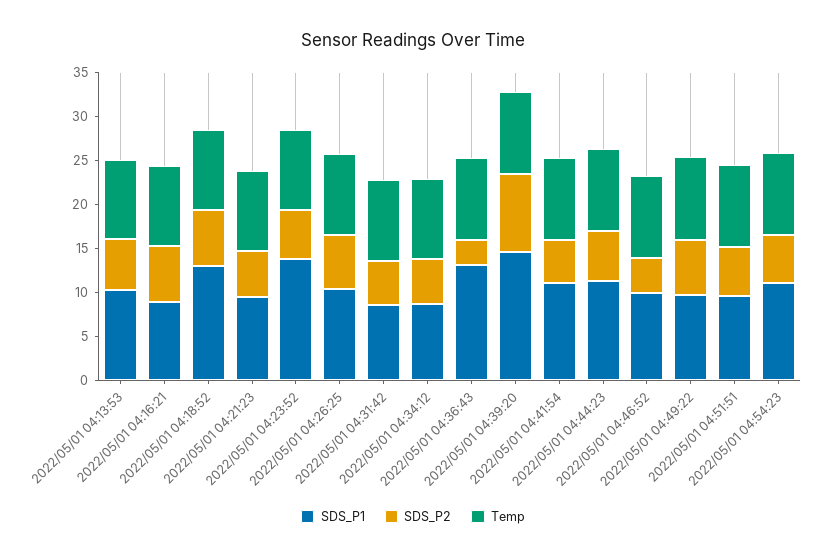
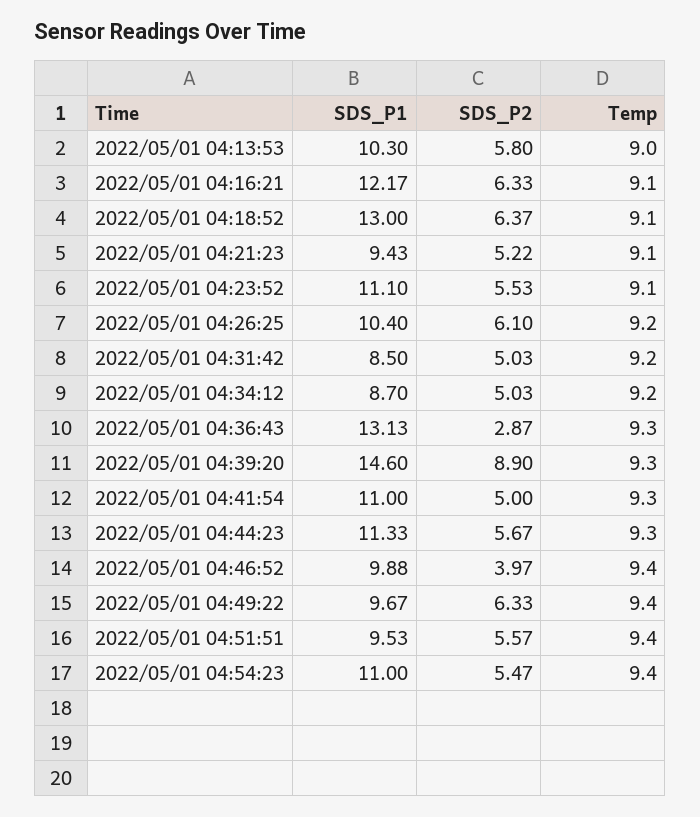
  {
    "SDS_P1": {
      "2022/05/01 04:13:53": 10.3,
-     "2022/05/01 04:16:21": 9,
+     "2022/05/01 04:16:21": 12.17,
      "2022/05/01 04:18:52": 13,
      "2022/05/01 04:21:23": 9.43,
-     "2022/05/01 04:23:52": 14,
+     "2022/05/01 04:23:52": 11.1,
      "2022/05/01 04:26:25": 10.4,
      "2022/05/01 04:31:42": 8.5,
      "2022/05/01 04:34:12": 8.7,
      "2022/05/01 04:36:43": 13.13,
      "2022/05/01 04:39:20": 14.6,
      "2022/05/01 04:41:54": 11,
      "2022/05/01 04:44:23": 11.33,
      "2022/05/01 04:46:52": 9.88,
      "2022/05/01 04:49:22": 9.67,
      "2022/05/01 04:51:51": 9.53,
      "2022/05/01 04:54:23": 11
    },
    "SDS_P2": {
      "2022/05/01 04:13:53": 5.8,
      "2022/05/01 04:16:21": 6.33,
      "2022/05/01 04:18:52": 6.37,
      "2022/05/01 04:21:23": 5.22,
      "2022/05/01 04:23:52": 5.53,
      "2022/05/01 04:26:25": 6.1,
      "2022/05/01 04:31:42": 5.03,
      "2022/05/01 04:34:12": 5.03,
      "2022/05/01 04:36:43": 2.87,
      "2022/05/01 04:39:20": 8.9,
      "2022/05/01 04:41:54": 5,
      "2022/05/01 04:44:23": 5.67,
      "2022/05/01 04:46:52": 3.97,
      "2022/05/01 04:49:22": 6.33,
      "2022/05/01 04:51:51": 5.57,
      "2022/05/01 04:54:23": 5.47
    },
    "Temp": {
      "2022/05/01 04:13:53": 9,
      "2022/05/01 04:16:21": 9.1,
      "2022/05/01 04:18:52": 9.1,
      "2022/05/01 04:21:23": 9.1,
      "2022/05/01 04:23:52": 9.1,
      "2022/05/01 04:26:25": 9.2,
      "2022/05/01 04:31:42": 9.2,
      "2022/05/01 04:34:12": 9.2,
      "2022/05/01 04:36:43": 9.3,
      "2022/05/01 04:39:20": 9.3,
      "2022/05/01 04:41:54": 9.3,
      "2022/05/01 04:44:23": 9.3,
      "2022/05/01 04:46:52": 9.4,
      "2022/05/01 04:49:22": 9.4,
      "2022/05/01 04:51:51": 9.4,
      "2022/05/01 04:54:23": 9.4
    }
  }

